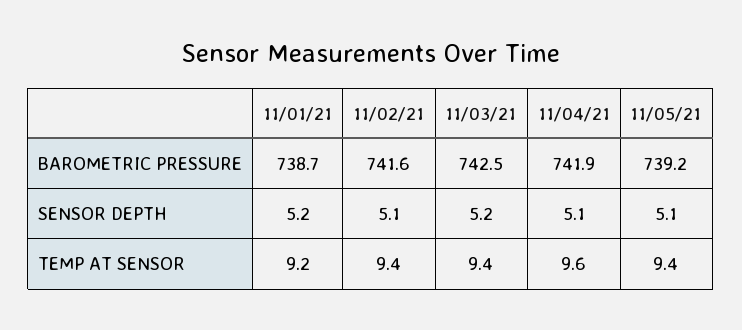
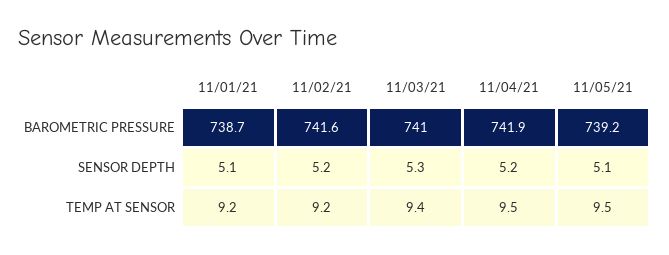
  {
    "11/01/21": {
      "BAROMETRIC PRESSURE": 738.7,
-     "SENSOR DEPTH": 5.2,
+     "SENSOR DEPTH": 5.1,
      "TEMP AT SENSOR": 9.2
    },
    "11/02/21": {
      "BAROMETRIC PRESSURE": 741.6,
-     "SENSOR DEPTH": 5.1,
+     "SENSOR DEPTH": 5.2,
-     "TEMP AT SENSOR": 9.4
+     "TEMP AT SENSOR": 9.2
    },
    "11/03/21": {
-     "BAROMETRIC PRESSURE": 742.5,
+     "BAROMETRIC PRESSURE": 741,
-     "SENSOR DEPTH": 5.2,
+     "SENSOR DEPTH": 5.3,
      "TEMP AT SENSOR": 9.4
    },
    "11/04/21": {
      "BAROMETRIC PRESSURE": 741.9,
-     "SENSOR DEPTH": 5.1,
+     "SENSOR DEPTH": 5.2,
-     "TEMP AT SENSOR": 9.6
+     "TEMP AT SENSOR": 9.5
    },
    "11/05/21": {
      "BAROMETRIC PRESSURE": 739.2,
      "SENSOR DEPTH": 5.1,
-     "TEMP AT SENSOR": 9.4
+     "TEMP AT SENSOR": 9.5
    }
  }

